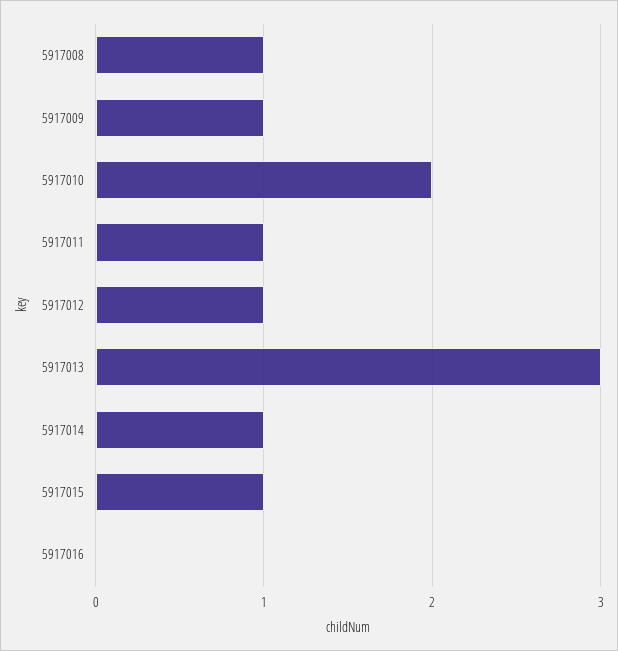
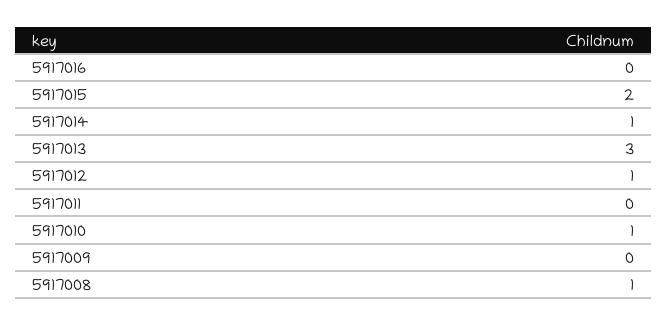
  {
    "5917008": 1,
-   "5917009": 1,
+   "5917009": 0,
-   "5917010": 2,
+   "5917010": 1,
-   "5917011": 1,
+   "5917011": 0,
    "5917012": 1,
    "5917013": 3,
    "5917014": 1,
-   "5917015": 1,
+   "5917015": 2,
    "5917016": 0
  }

